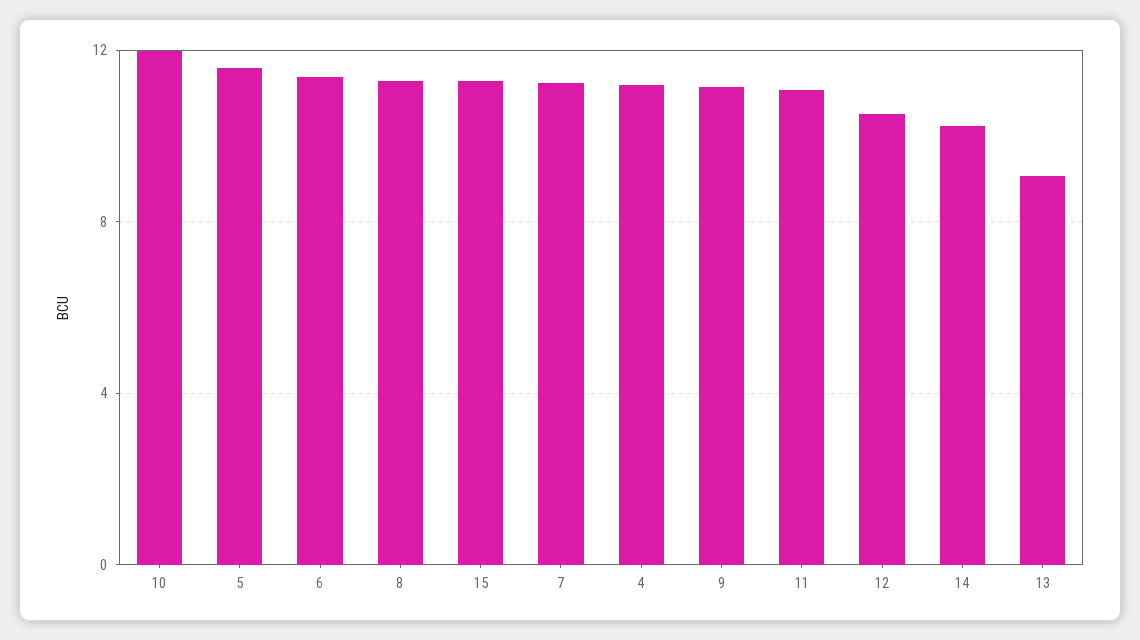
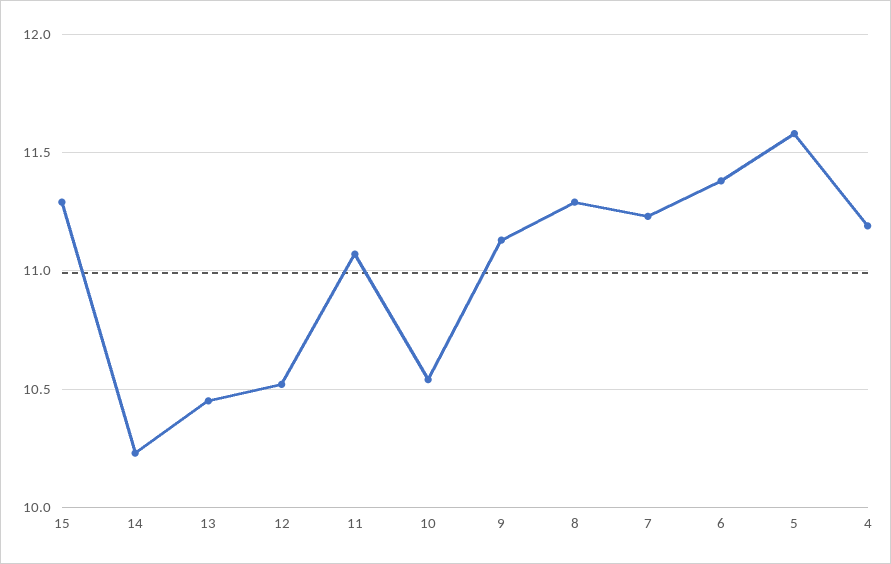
  {
-   "10": 12,
+   "10": 10.55,
    "5": 11.6,
    "6": 11.4,
    "8": 11.3,
    "15": 11.3,
    "7": 11.25,
    "4": 11.2,
    "9": 11.15,
    "11": 11.05,
    "12": 10.5,
    "14": 10.25,
-   "13": 9
+   "13": 10.45
  }

